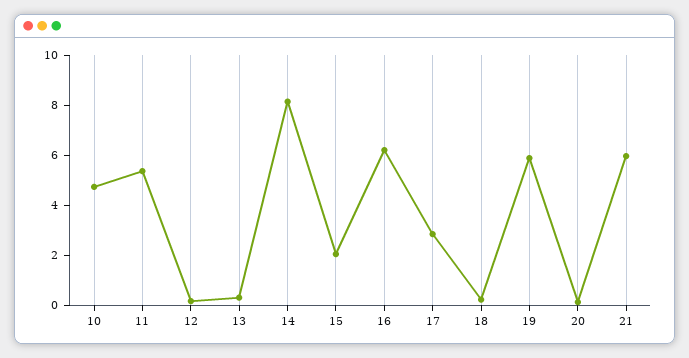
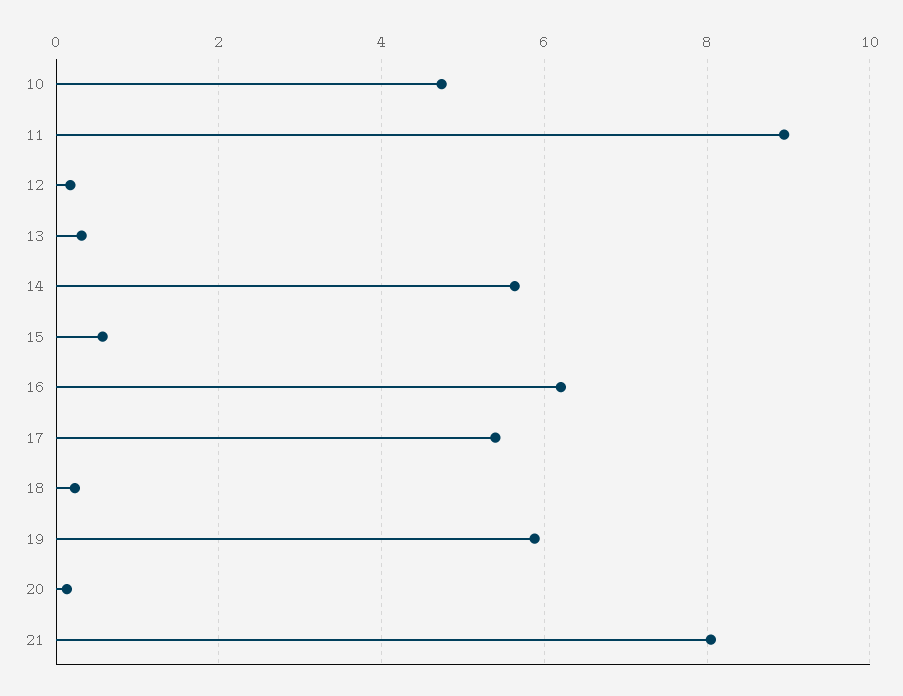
  {
    "10": 4.8,
-   "11": 5.5,
+   "11": 9,
    "12": 0.2,
    "13": 0.4,
-   "14": 8,
+   "14": 5.6,
-   "15": 2,
+   "15": 0.6,
    "16": 6.2,
-   "17": 3,
+   "17": 5.4,
    "18": 0.2,
    "19": 5.8,
    "20": 0.2,
-   "21": 6
+   "21": 8
  }

